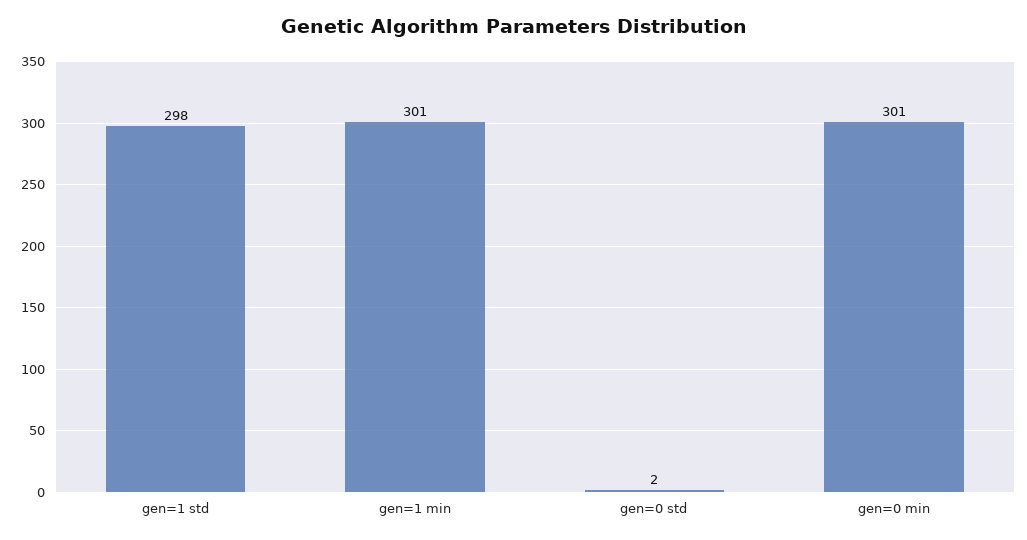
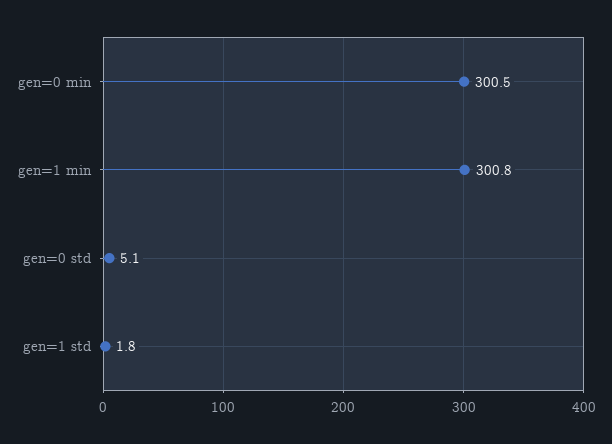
  {
-   "gen=1 std": 298,
+   "gen=1 std": 1.8,
    "gen=1 min": 300.8,
-   "gen=0 std": 2,
+   "gen=0 std": 5.1,
    "gen=0 min": 300.5
  }

